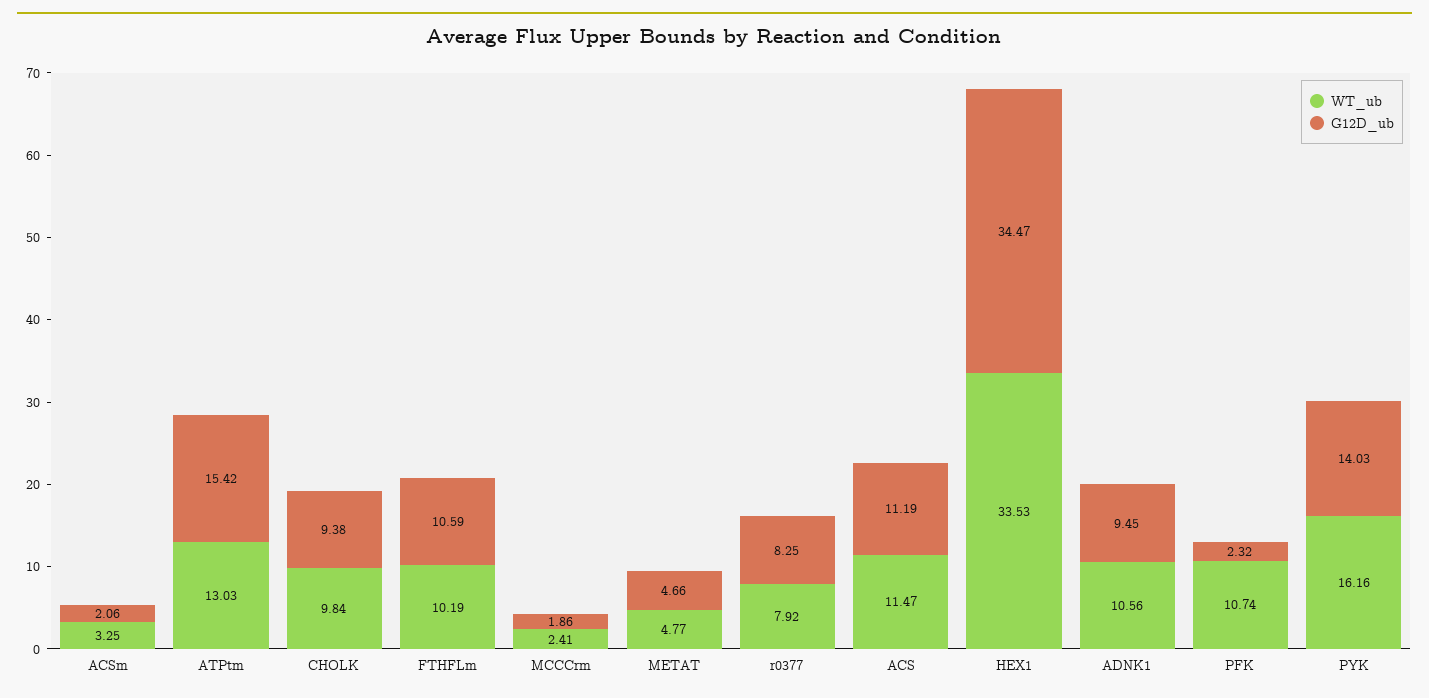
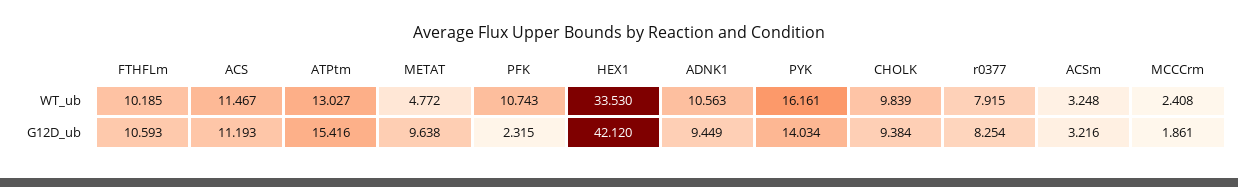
  {
    "WT_ub": {
      "ACSm": 3.248,
      "ATPtm": 13.027,
      "CHOLK": 9.839,
      "FTHFLm": 10.185,
      "MCCCrm": 2.408,
      "METAT": 4.772,
      "r0377": 7.915,
      "ACS": 11.467,
      "HEX1": 33.53,
      "ADNK1": 10.563,
      "PFK": 10.743,
      "PYK": 16.161
    },
    "G12D_ub": {
-     "ACSm": 2.06,
+     "ACSm": 3.216,
      "ATPtm": 15.416,
      "CHOLK": 9.384,
      "FTHFLm": 10.593,
      "MCCCrm": 1.861,
-     "METAT": 4.66,
+     "METAT": 9.638,
      "r0377": 8.254,
      "ACS": 11.193,
-     "HEX1": 34.47,
+     "HEX1": 42.12,
      "ADNK1": 9.449,
      "PFK": 2.315,
      "PYK": 14.034
    }
  }

